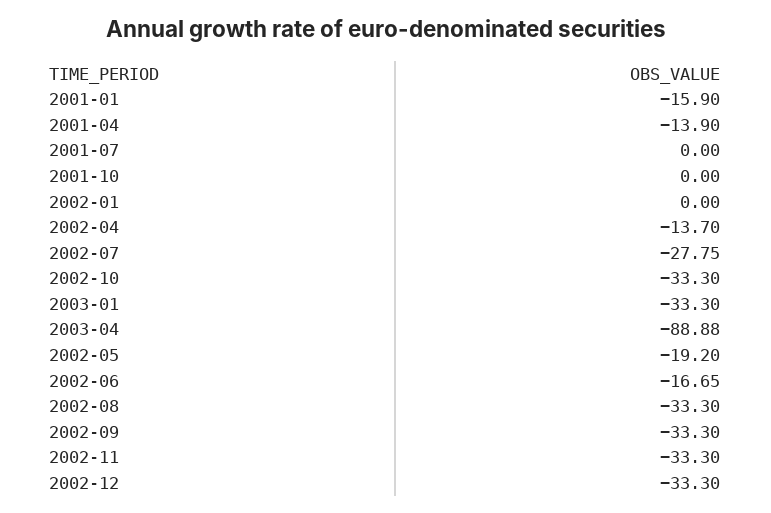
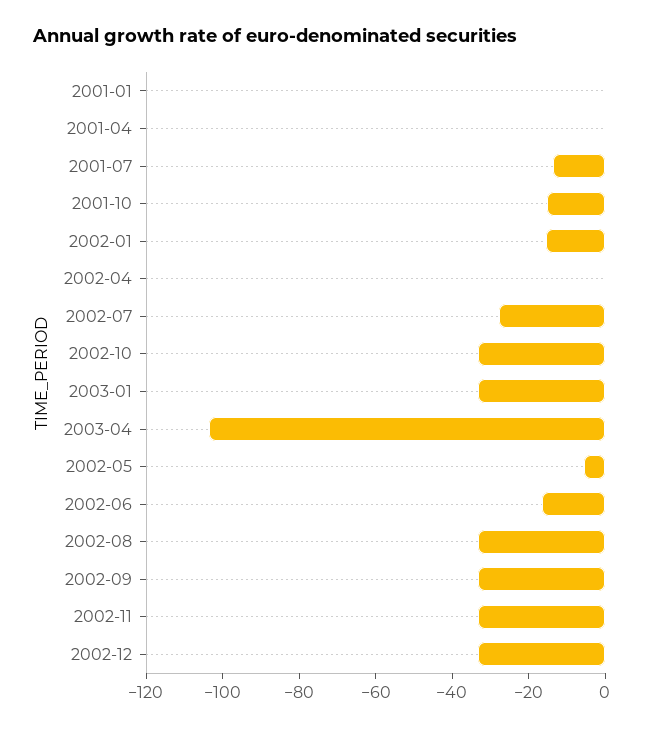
  {
-   "2001-01": -15.9,
+   "2001-01": 0,
-   "2001-04": -13.9,
+   "2001-04": 0,
-   "2001-07": 0,
+   "2001-07": -15,
-   "2001-10": 0,
+   "2001-10": -15,
-   "2002-01": 0,
+   "2002-01": -15,
-   "2002-04": -13.7,
+   "2002-04": 0,
    "2002-07": -27.75,
    "2002-10": -33.3,
    "2003-01": -33.3,
-   "2003-04": -88.88,
+   "2003-04": -105,
-   "2002-05": -19.2,
+   "2002-05": -5,
    "2002-06": -16.65,
    "2002-08": -33.3,
    "2002-09": -33.3,
    "2002-11": -33.3,
    "2002-12": -33.3
  }

